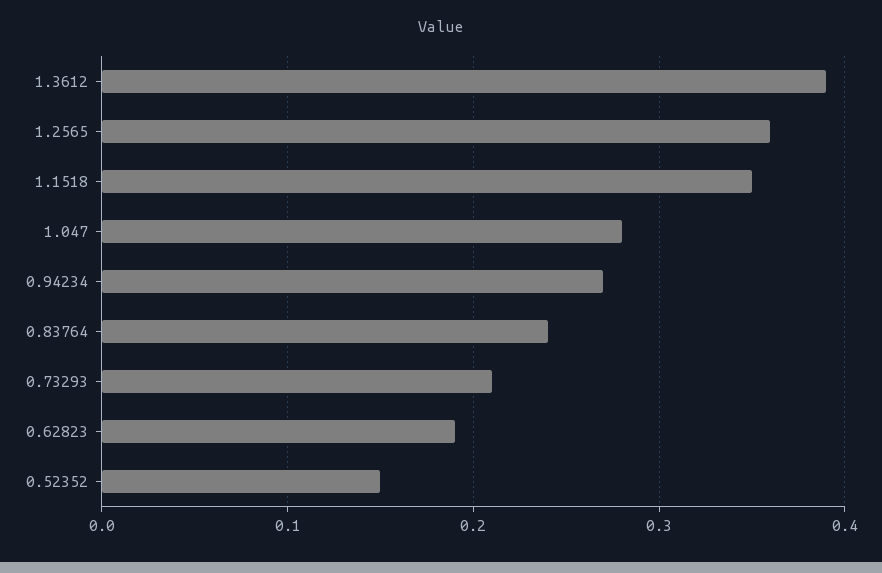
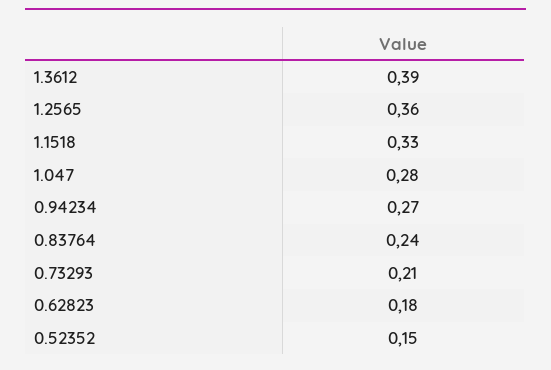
  {
    "1.3612": 0.39,
    "1.2565": 0.36,
-   "1.1518": 0.35,
+   "1.1518": 0.33,
    "1.047": 0.28,
    "0.94234": 0.27,
    "0.83764": 0.24,
    "0.73293": 0.21,
-   "0.62823": 0.19,
+   "0.62823": 0.18,
    "0.52352": 0.15
  }

